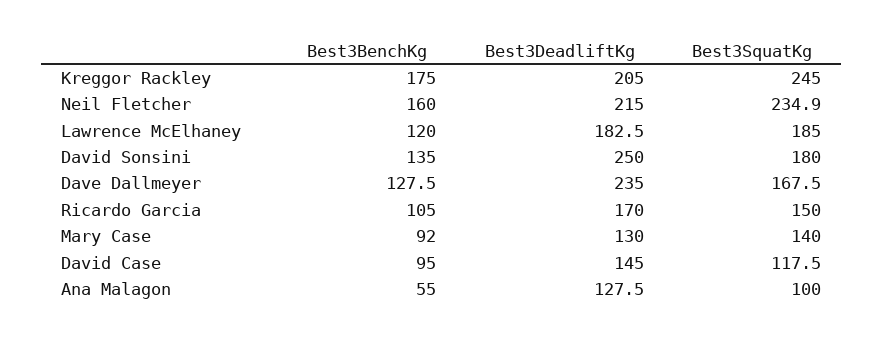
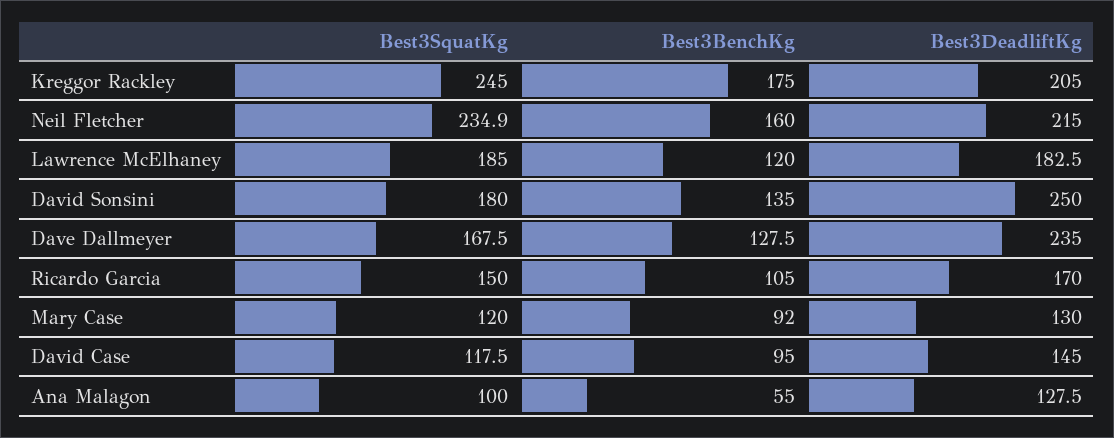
  {
    "Best3BenchKg": {
      "Kreggor Rackley": 175,
      "Neil Fletcher": 160,
      "Lawrence McElhaney": 120,
      "David Sonsini": 135,
      "Dave Dallmeyer": 127.5,
      "Ricardo Garcia": 105,
      "Mary Case": 92,
      "David Case": 95,
      "Ana Malagon": 55
    },
    "Best3DeadliftKg": {
      "Kreggor Rackley": 205,
      "Neil Fletcher": 215,
      "Lawrence McElhaney": 182.5,
      "David Sonsini": 250,
      "Dave Dallmeyer": 235,
      "Ricardo Garcia": 170,
      "Mary Case": 130,
      "David Case": 145,
      "Ana Malagon": 127.5
    },
    "Best3SquatKg": {
      "Kreggor Rackley": 245,
      "Neil Fletcher": 234.9,
      "Lawrence McElhaney": 185,
      "David Sonsini": 180,
      "Dave Dallmeyer": 167.5,
      "Ricardo Garcia": 150,
-     "Mary Case": 140,
+     "Mary Case": 120,
      "David Case": 117.5,
      "Ana Malagon": 100
    }
  }

